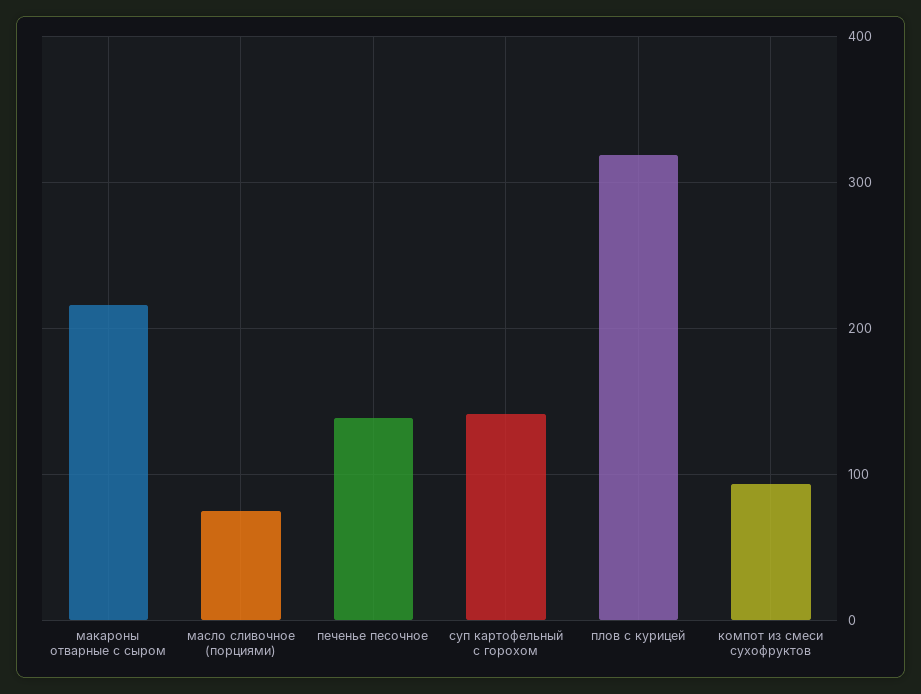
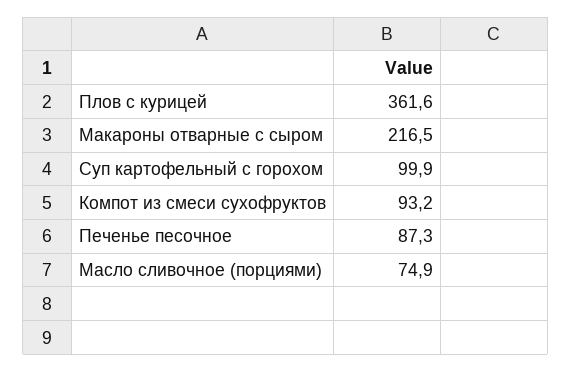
  {
    "макароны отварные с сыром": 216.5,
    "масло сливочное (порциями)": 74.9,
-   "печенье песочное": 140,
+   "печенье песочное": 87.3,
-   "суп картофельный с горохом": 140,
+   "суп картофельный с горохом": 99.9,
-   "плов с курицей": 320,
+   "плов с курицей": 361.6,
    "компот из смеси сухофруктов": 93.2
  }

